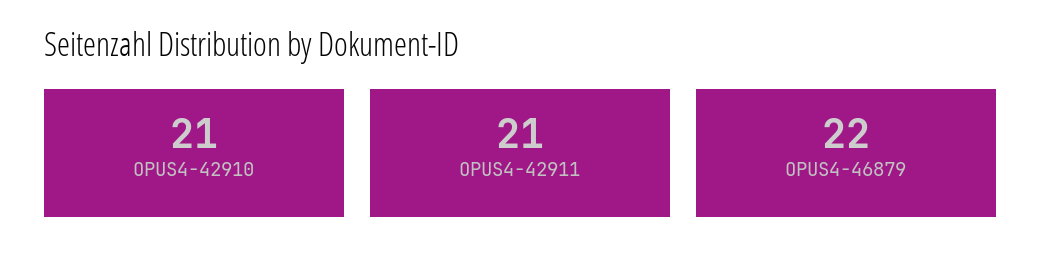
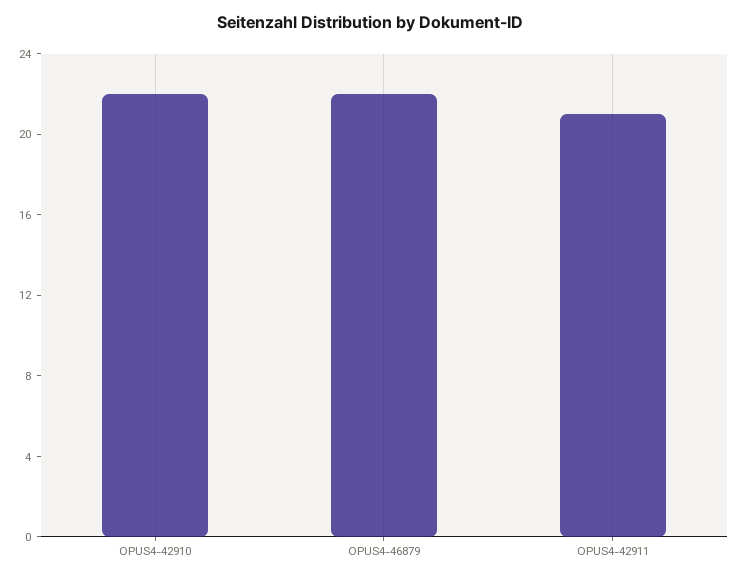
  {
-   "OPUS4-42910": 21,
+   "OPUS4-42910": 22,
    "OPUS4-42911": 21,
    "OPUS4-46879": 22
  }

